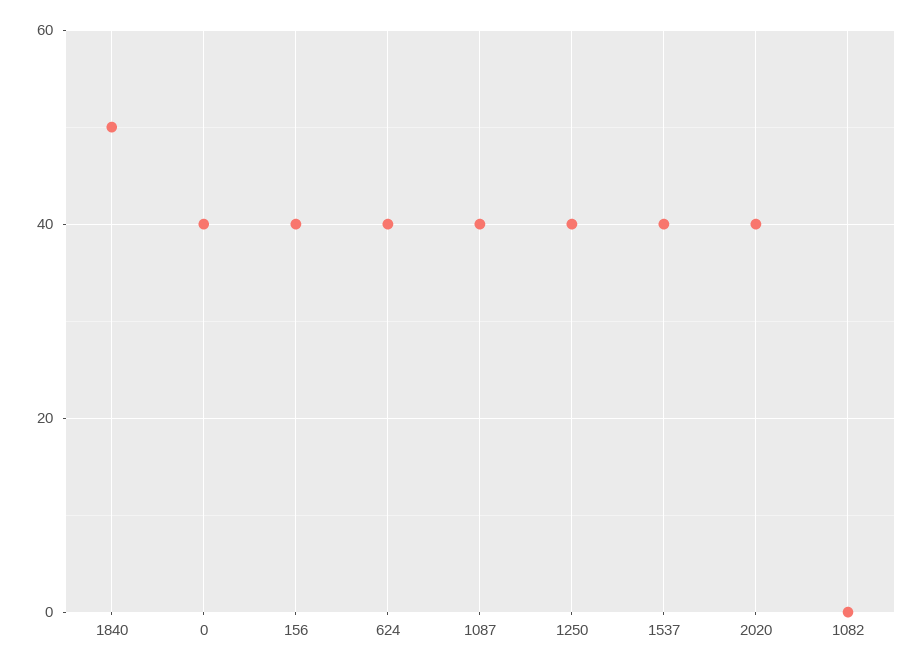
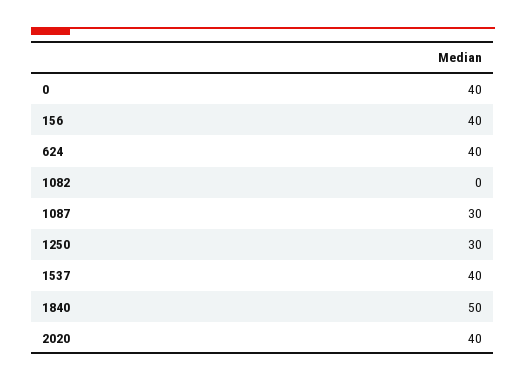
  {
    "1840": 50,
    "0": 40,
    "156": 40,
    "624": 40,
-   "1087": 40,
+   "1087": 30,
-   "1250": 40,
+   "1250": 30,
    "1537": 40,
    "2020": 40,
    "1082": 0
  }

